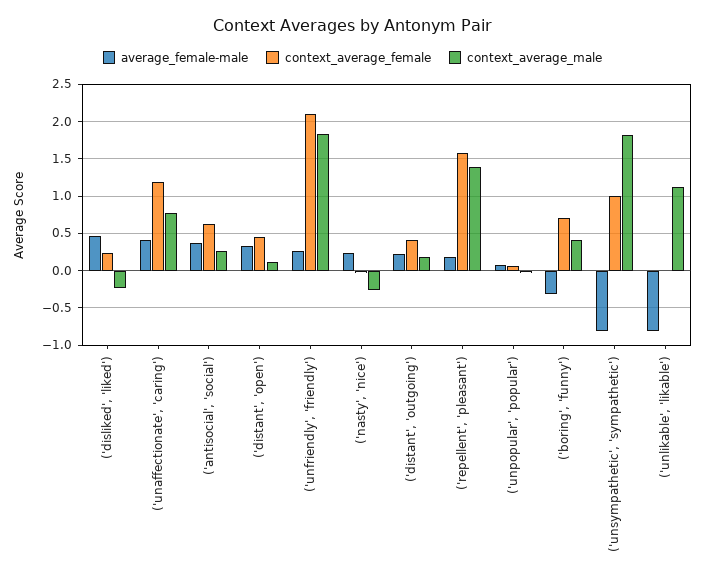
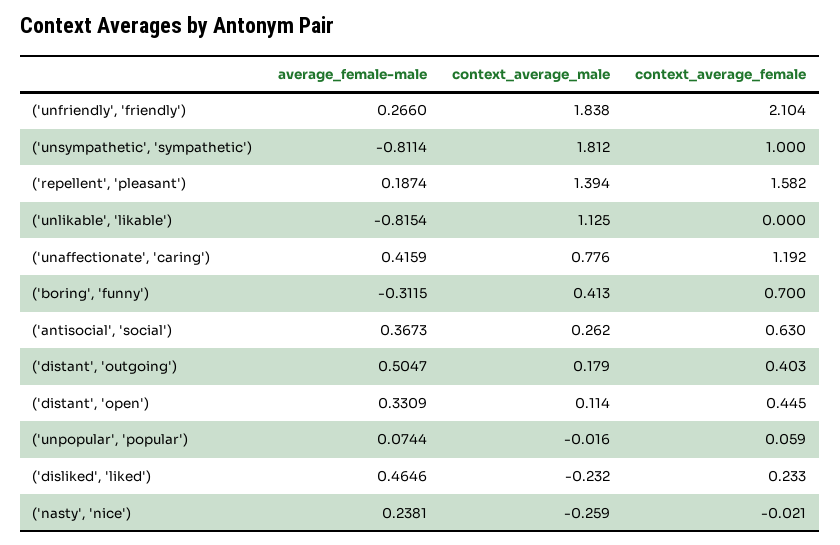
  {
    "average_female-male": {
      "('disliked', 'liked')": 0.4646,
      "('unaffectionate', 'caring')": 0.4159,
      "('antisocial', 'social')": 0.3673,
      "('distant', 'open')": 0.3309,
      "('unfriendly', 'friendly')": 0.266,
      "('nasty', 'nice')": 0.2381,
-     "('distant', 'outgoing')": 0.2,
+     "('distant', 'outgoing')": 0.5047,
      "('repellent', 'pleasant')": 0.1874,
      "('unpopular', 'popular')": 0.0744,
      "('boring', 'funny')": -0.3115,
      "('unsympathetic', 'sympathetic')": -0.8114,
      "('unlikable', 'likable')": -0.8154
    },
    "context_average_female": {
      "('disliked', 'liked')": 0.233,
      "('unaffectionate', 'caring')": 1.192,
      "('antisocial', 'social')": 0.63,
      "('distant', 'open')": 0.445,
      "('unfriendly', 'friendly')": 2.104,
      "('nasty', 'nice')": -0.021,
      "('distant', 'outgoing')": 0.403,
      "('repellent', 'pleasant')": 1.582,
      "('unpopular', 'popular')": 0.059,
      "('boring', 'funny')": 0.7,
      "('unsympathetic', 'sympathetic')": 1,
      "('unlikable', 'likable')": 0
    },
    "context_average_male": {
      "('disliked', 'liked')": -0.232,
      "('unaffectionate', 'caring')": 0.776,
      "('antisocial', 'social')": 0.262,
      "('distant', 'open')": 0.114,
      "('unfriendly', 'friendly')": 1.838,
      "('nasty', 'nice')": -0.259,
      "('distant', 'outgoing')": 0.179,
      "('repellent', 'pleasant')": 1.394,
      "('unpopular', 'popular')": -0.016,
      "('boring', 'funny')": 0.413,
      "('unsympathetic', 'sympathetic')": 1.812,
      "('unlikable', 'likable')": 1.125
    }
  }

